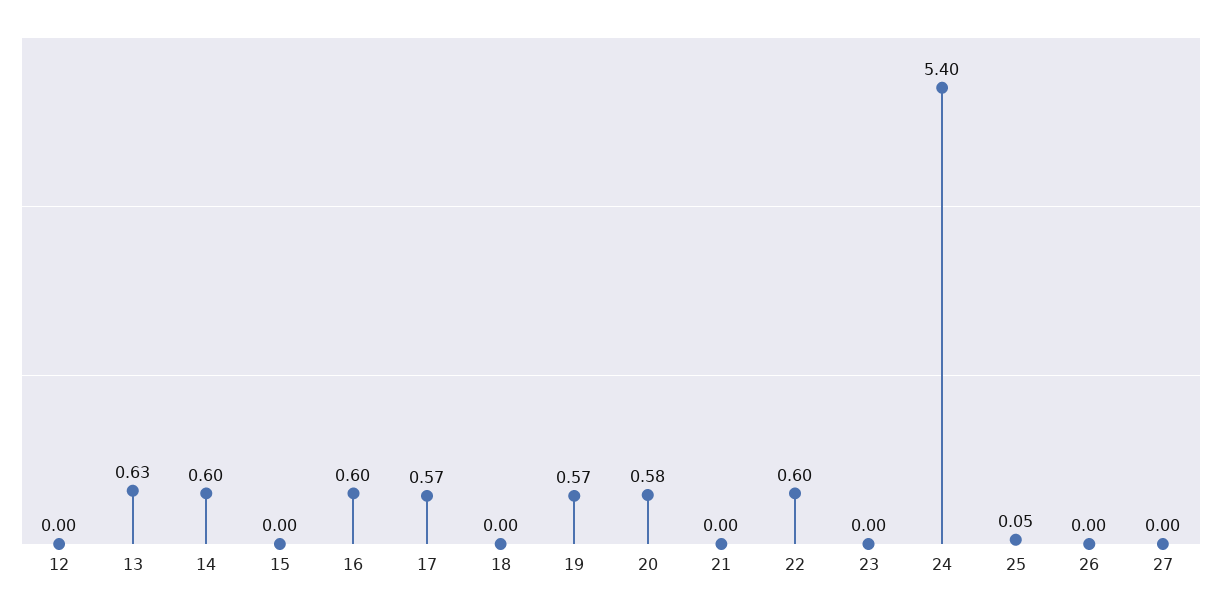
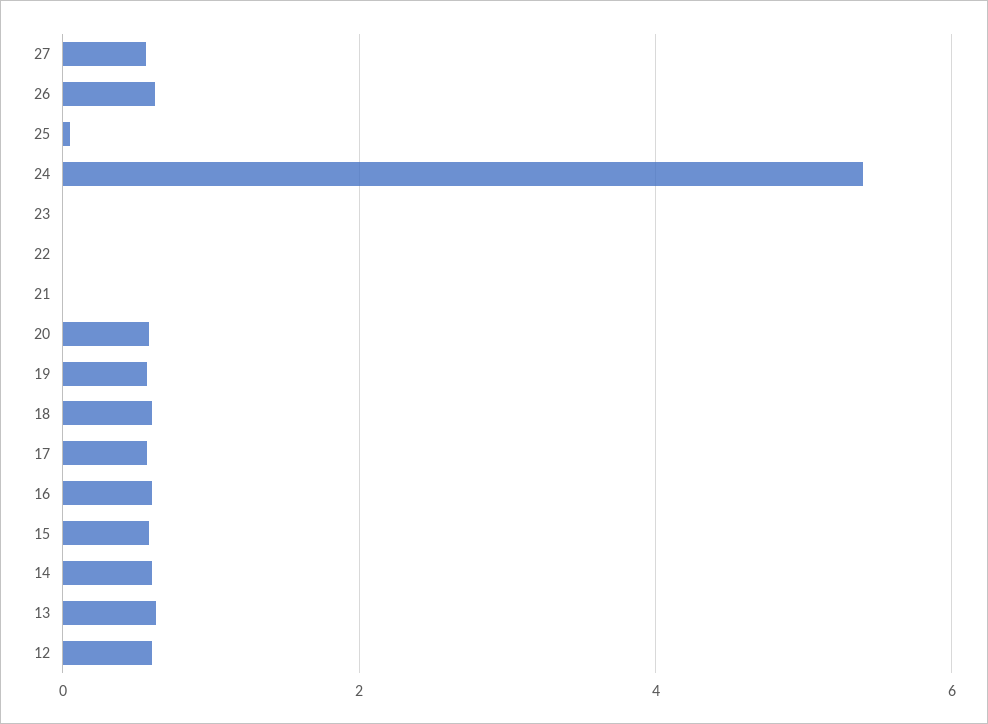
  {
-   "12": 0,
+   "12": 0.6,
    "13": 0.63,
    "14": 0.6,
-   "15": 0,
+   "15": 0.6,
    "16": 0.6,
    "17": 0.57,
-   "18": 0,
+   "18": 0.6,
    "19": 0.57,
    "20": 0.58,
    "21": 0,
-   "22": 0.6,
+   "22": 0,
    "23": 0,
    "24": 5.4,
    "25": 0.05,
-   "26": 0,
+   "26": 0.6,
-   "27": 0
+   "27": 0.6
  }

